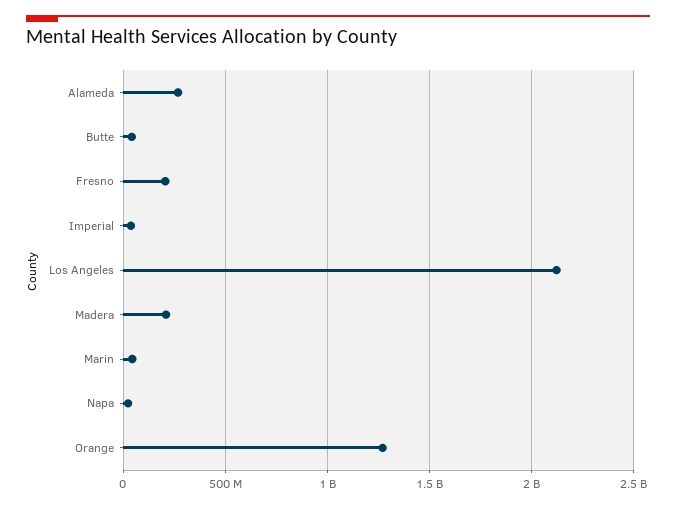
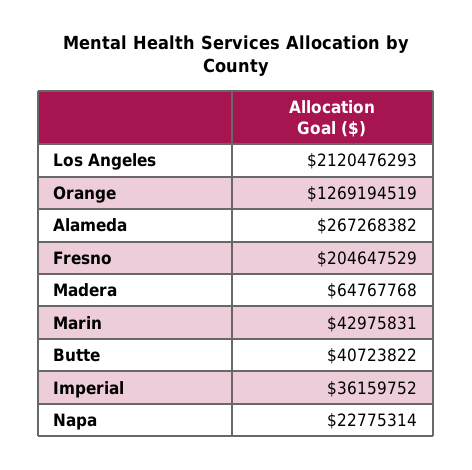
  {
    "Alameda": 267268382,
    "Butte": 40723822,
    "Fresno": 204647529,
    "Imperial": 36159752,
    "Los Angeles": 2120476293,
-   "Madera": 200000000,
+   "Madera": 64767768,
    "Marin": 42975831,
    "Napa": 22775314,
    "Orange": 1269194519
  }

